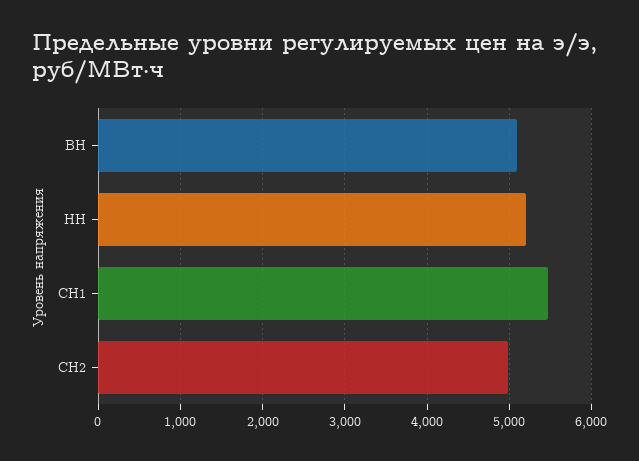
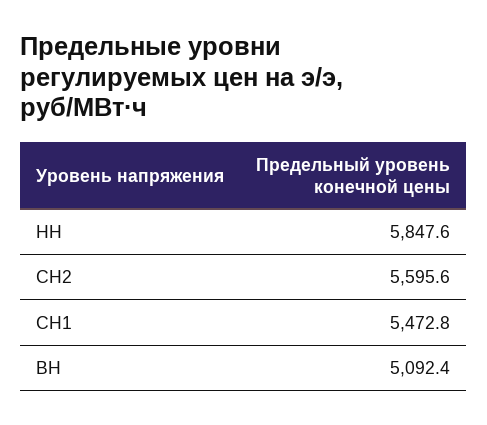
  {
    "ВН": 5092.4,
-   "НН": 5200,
+   "НН": 5847.6,
    "СН1": 5472.8,
-   "СН2": 5000
+   "СН2": 5595.6
  }

